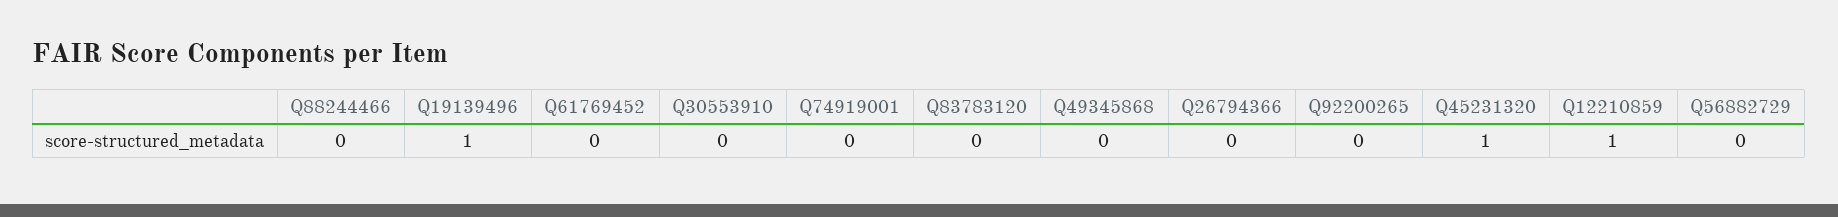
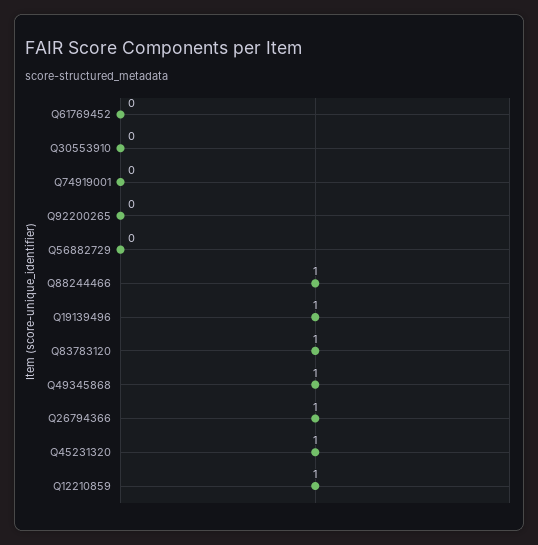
  {
-   "Q88244466": 0,
+   "Q88244466": 1,
    "Q19139496": 1,
    "Q61769452": 0,
    "Q30553910": 0,
    "Q74919001": 0,
-   "Q83783120": 0,
+   "Q83783120": 1,
-   "Q49345868": 0,
+   "Q49345868": 1,
-   "Q26794366": 0,
+   "Q26794366": 1,
    "Q92200265": 0,
    "Q45231320": 1,
    "Q12210859": 1,
    "Q56882729": 0
  }

